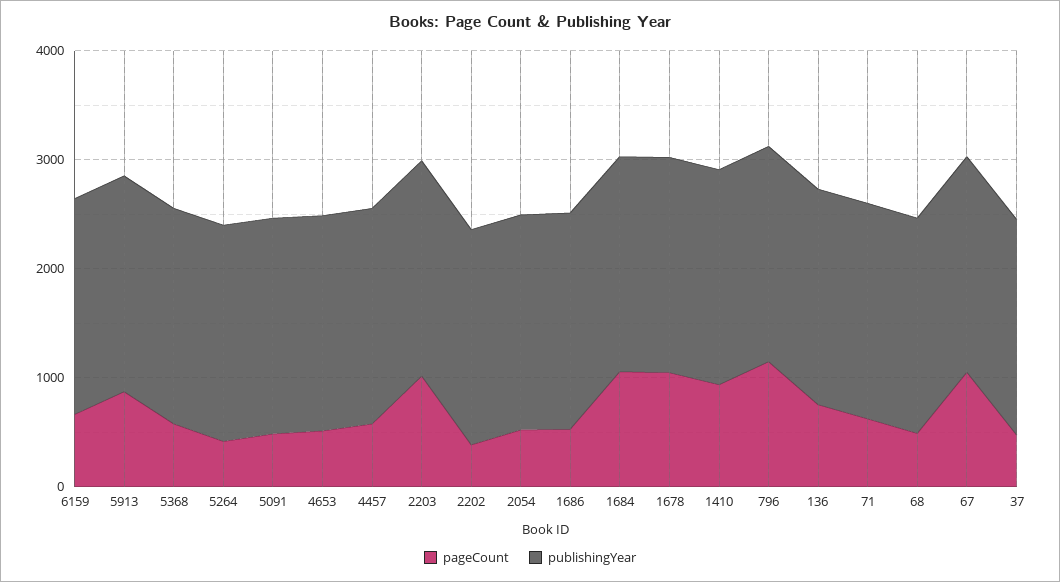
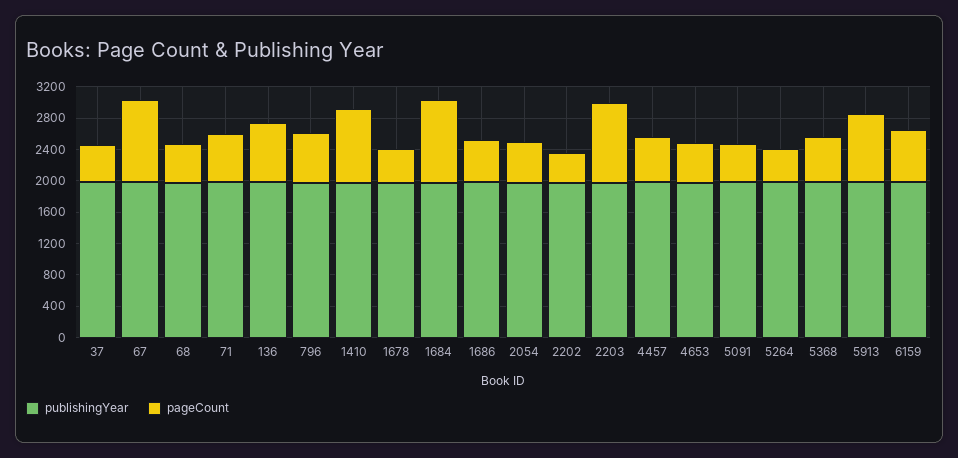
  {
    "pageCount": {
      "6159": 600,
      "5913": 800,
      "5368": 600,
      "5264": 400,
      "5091": 400,
      "4653": 600,
      "4457": 600,
      "2203": 1000,
      "2202": 400,
      "2054": 600,
      "1686": 600,
      "1684": 1000,
-     "1678": 1000,
+     "1678": 400,
      "1410": 1000,
-     "796": 1200,
+     "796": 600,
      "136": 800,
      "71": 600,
      "68": 400,
      "67": 1000,
      "37": 400
    },
    "publishingYear": {
      "6159": 2000,
      "5913": 2000,
      "5368": 2000,
      "5264": 2000,
      "5091": 2000,
      "4653": 2000,
      "4457": 2000,
      "2203": 2000,
      "2202": 2000,
      "2054": 2000,
      "1686": 2000,
      "1684": 2000,
      "1678": 2000,
      "1410": 2000,
      "796": 2000,
      "136": 2000,
      "71": 2000,
      "68": 2000,
      "67": 2000,
      "37": 2000
    }
  }

